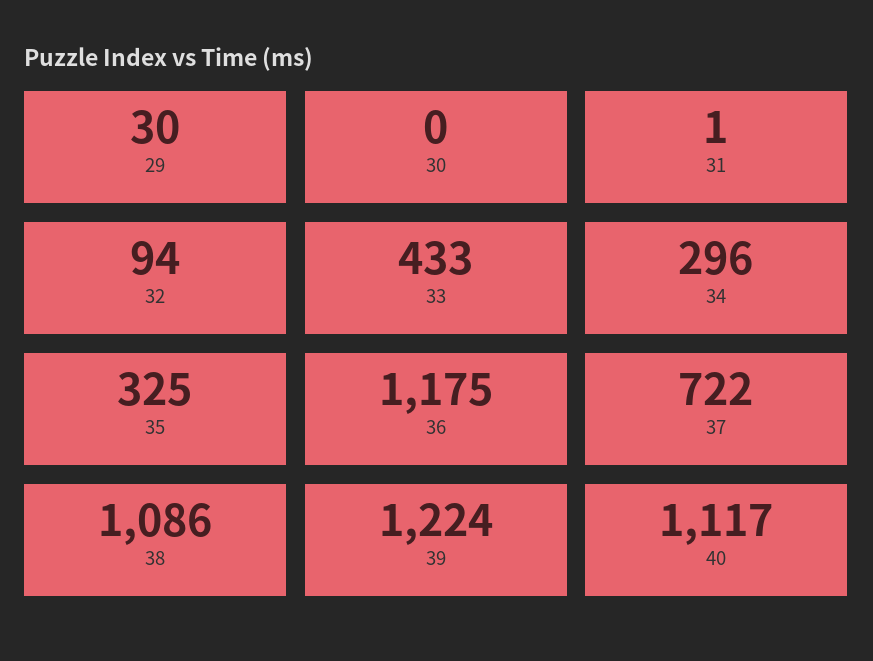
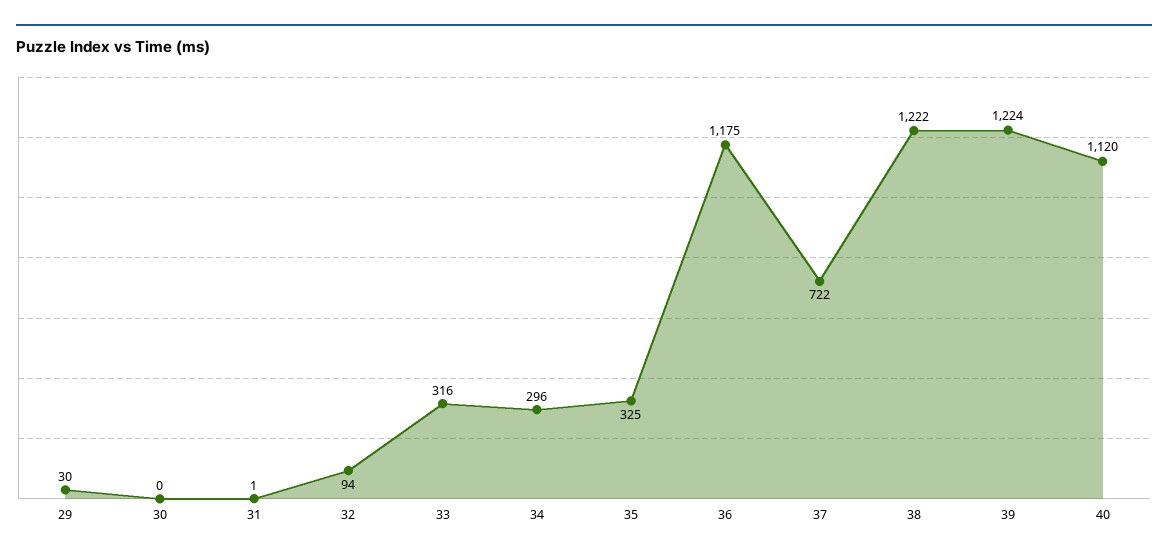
  {
    "29": 30,
    "30": 0,
    "31": 1,
    "32": 94,
-   "33": 433,
+   "33": 316,
    "34": 296,
    "35": 325,
    "36": 1175,
    "37": 722,
-   "38": 1086,
+   "38": 1222,
    "39": 1224,
-   "40": 1117
+   "40": 1120
  }

